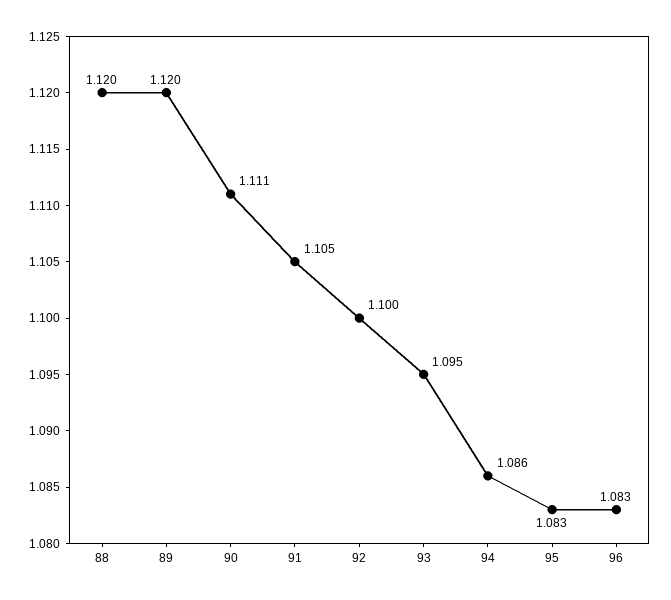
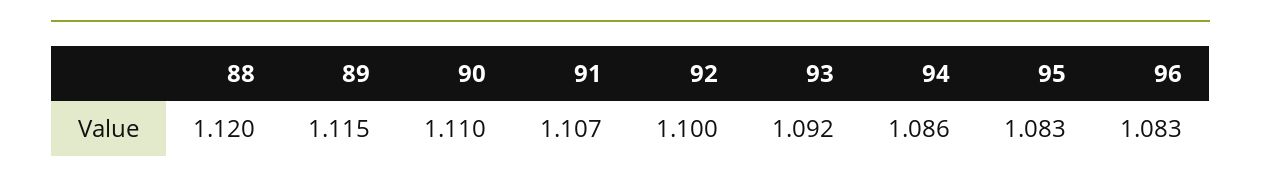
  {
    "88": 1.12,
-   "89": 1.12,
+   "89": 1.115,
-   "90": 1.111,
+   "90": 1.11,
-   "91": 1.105,
+   "91": 1.107,
    "92": 1.1,
-   "93": 1.095,
+   "93": 1.092,
    "94": 1.086,
    "95": 1.083,
    "96": 1.083
  }

